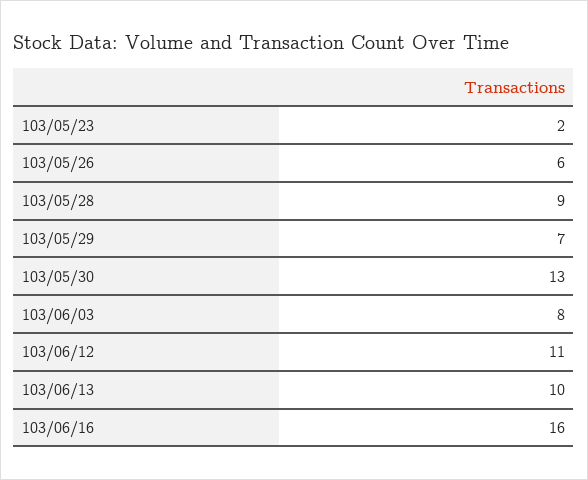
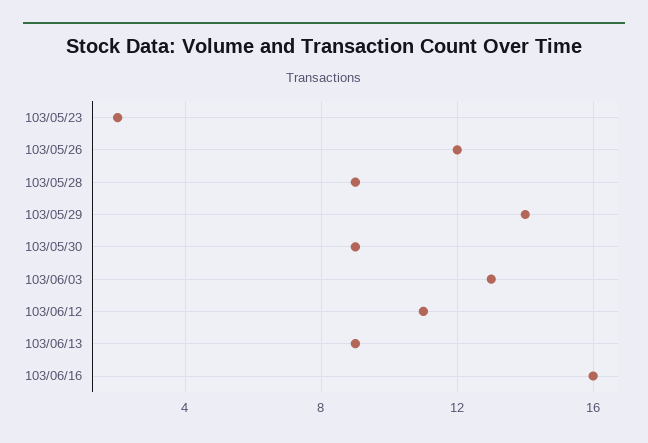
  {
    "103/05/23": 2,
-   "103/05/26": 6,
+   "103/05/26": 12,
    "103/05/28": 9,
-   "103/05/29": 7,
+   "103/05/29": 14,
-   "103/05/30": 13,
+   "103/05/30": 9,
-   "103/06/03": 8,
+   "103/06/03": 13,
    "103/06/12": 11,
-   "103/06/13": 10,
+   "103/06/13": 9,
    "103/06/16": 16
  }

